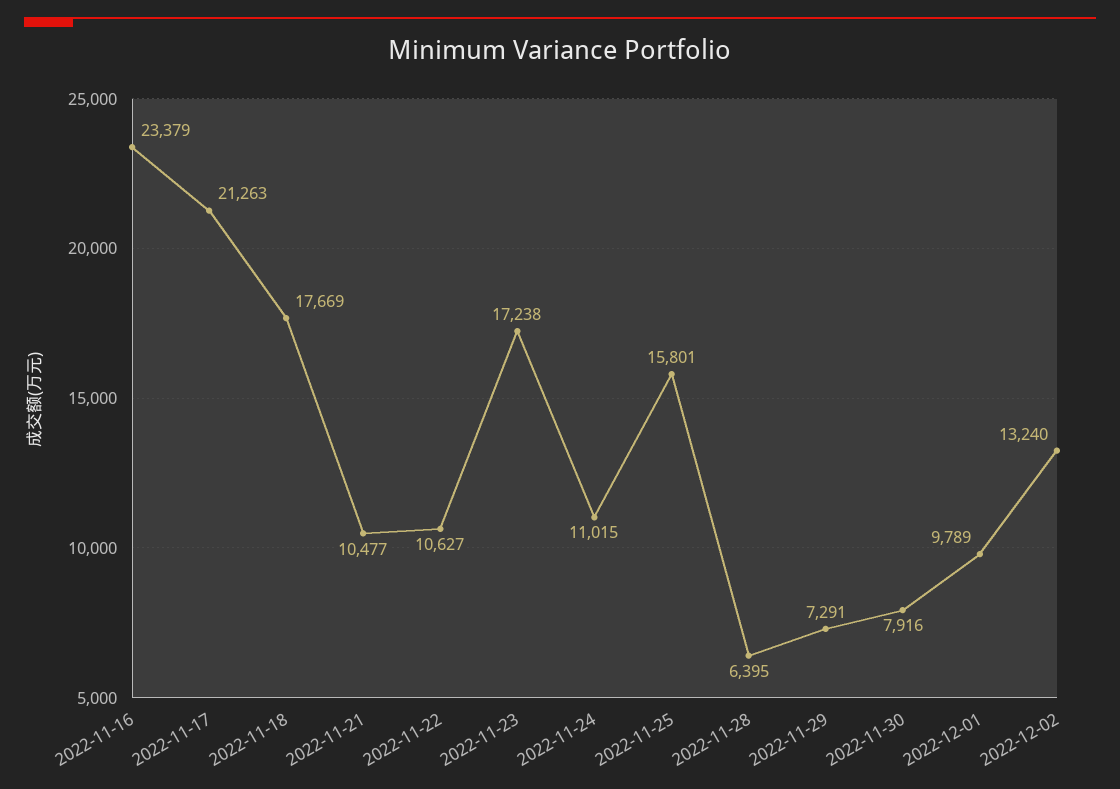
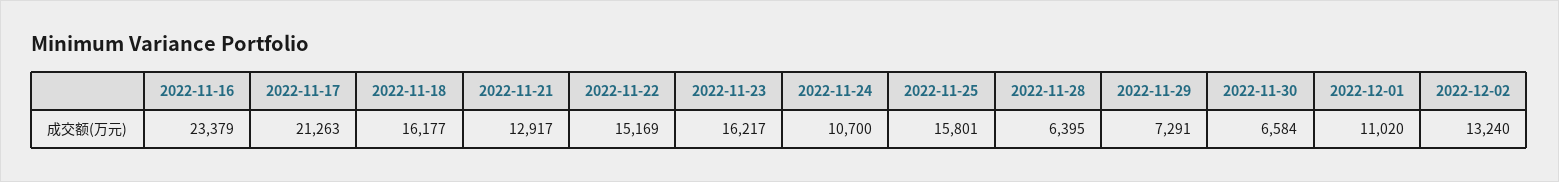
  {
    "2022-11-16": 23379,
    "2022-11-17": 21263,
-   "2022-11-18": 17669,
+   "2022-11-18": 16177,
-   "2022-11-21": 10477,
+   "2022-11-21": 12917,
-   "2022-11-22": 10627,
+   "2022-11-22": 15169,
-   "2022-11-23": 17238,
+   "2022-11-23": 16217,
-   "2022-11-24": 11015,
+   "2022-11-24": 10700,
    "2022-11-25": 15801,
    "2022-11-28": 6395,
    "2022-11-29": 7291,
-   "2022-11-30": 7916,
+   "2022-11-30": 6584,
-   "2022-12-01": 9789,
+   "2022-12-01": 11020,
    "2022-12-02": 13240
  }

